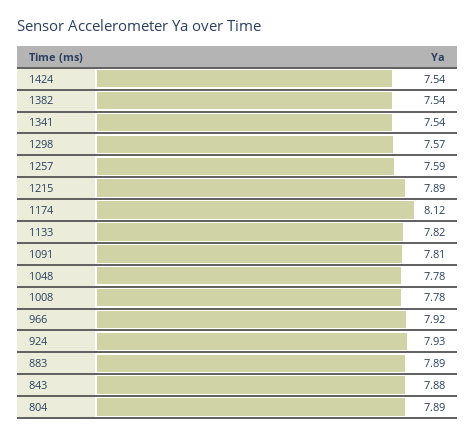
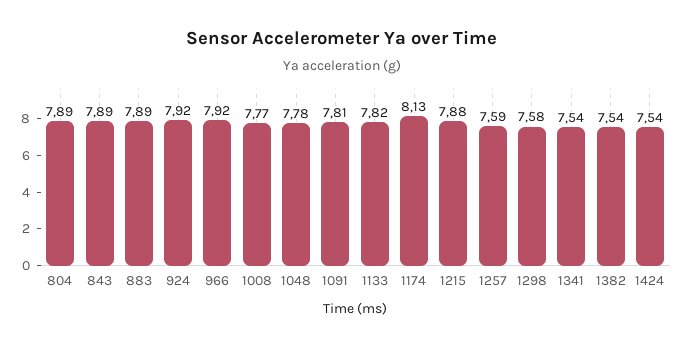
  {
    "1424": 7.54,
    "1382": 7.54,
    "1341": 7.54,
-   "1298": 7.57,
+   "1298": 7.58,
    "1257": 7.59,
-   "1215": 7.89,
+   "1215": 7.88,
-   "1174": 8.12,
+   "1174": 8.13,
    "1133": 7.82,
    "1091": 7.81,
    "1048": 7.78,
-   "1008": 7.78,
+   "1008": 7.77,
    "966": 7.92,
-   "924": 7.93,
+   "924": 7.92,
    "883": 7.89,
-   "843": 7.88,
+   "843": 7.89,
    "804": 7.89
  }

